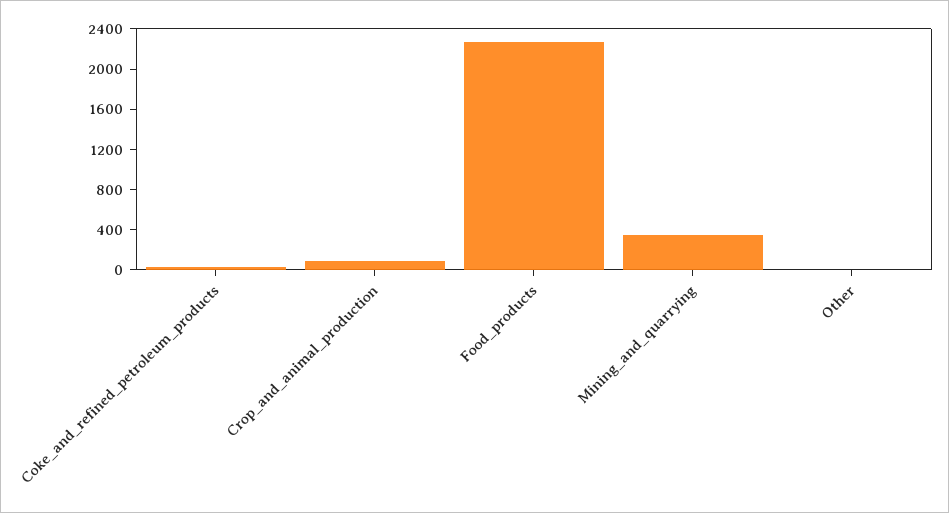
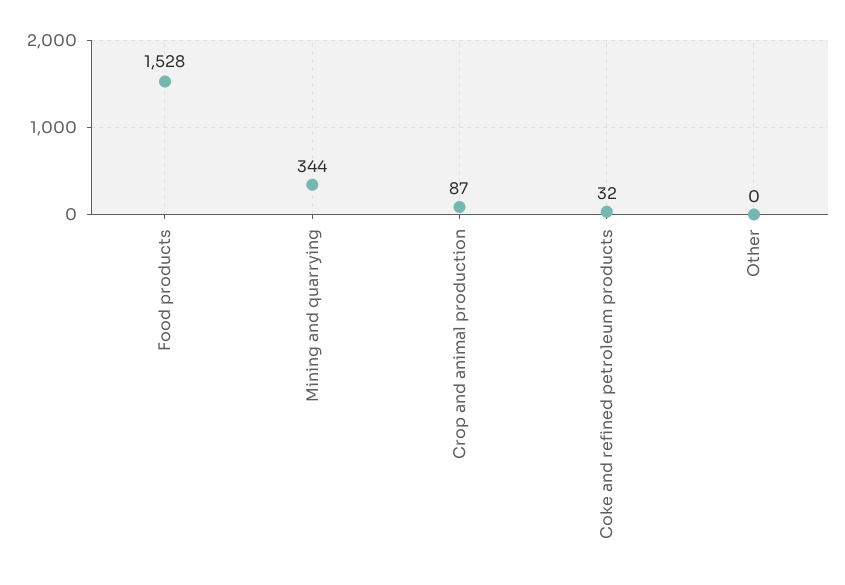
  {
    "Coke_and_refined_petroleum_products": 32,
    "Crop_and_animal_production": 87,
-   "Food_products": 2300,
+   "Food_products": 1528,
    "Mining_and_quarrying": 344,
    "Other": 0
  }

